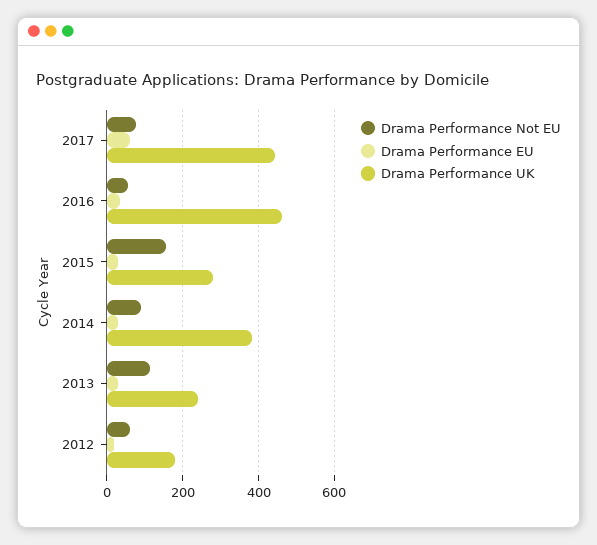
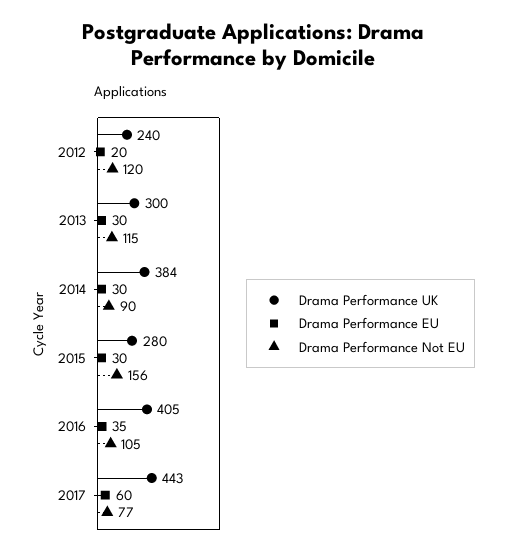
  {
    "Drama Performance Not EU": {
      "2017": 77,
-     "2016": 60,
+     "2016": 105,
      "2015": 156,
      "2014": 90,
      "2013": 115,
-     "2012": 60
+     "2012": 120
    },
    "Drama Performance EU": {
      "2017": 60,
      "2016": 35,
      "2015": 30,
      "2014": 30,
      "2013": 30,
      "2012": 20
    },
    "Drama Performance UK": {
      "2017": 443,
-     "2016": 460,
+     "2016": 405,
      "2015": 280,
      "2014": 384,
-     "2013": 240,
+     "2013": 300,
-     "2012": 180
+     "2012": 240
    }
  }

